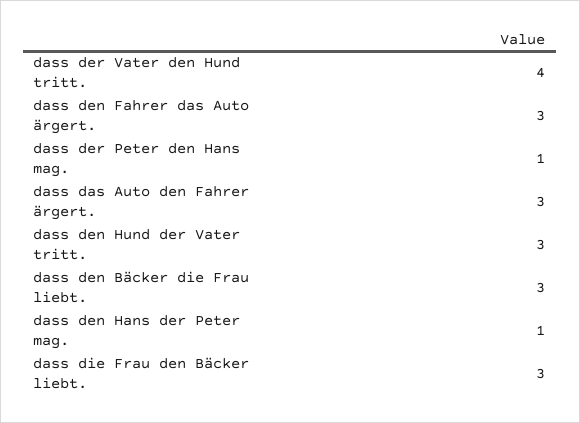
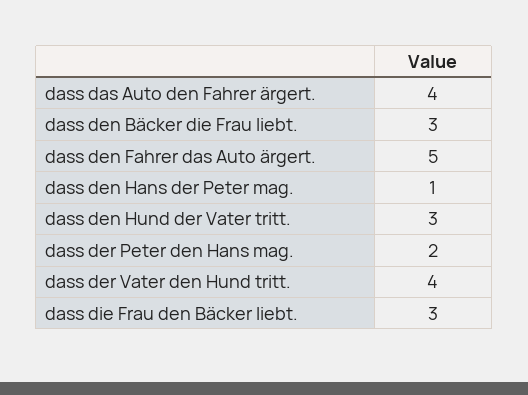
  {
    "dass der Vater den Hund tritt.": 4,
-   "dass den Fahrer das Auto ärgert.": 3,
+   "dass den Fahrer das Auto ärgert.": 5,
-   "dass der Peter den Hans mag.": 1,
+   "dass der Peter den Hans mag.": 2,
-   "dass das Auto den Fahrer ärgert.": 3,
+   "dass das Auto den Fahrer ärgert.": 4,
    "dass den Hund der Vater tritt.": 3,
    "dass den Bäcker die Frau liebt.": 3,
    "dass den Hans der Peter mag.": 1,
    "dass die Frau den Bäcker liebt.": 3
  }

